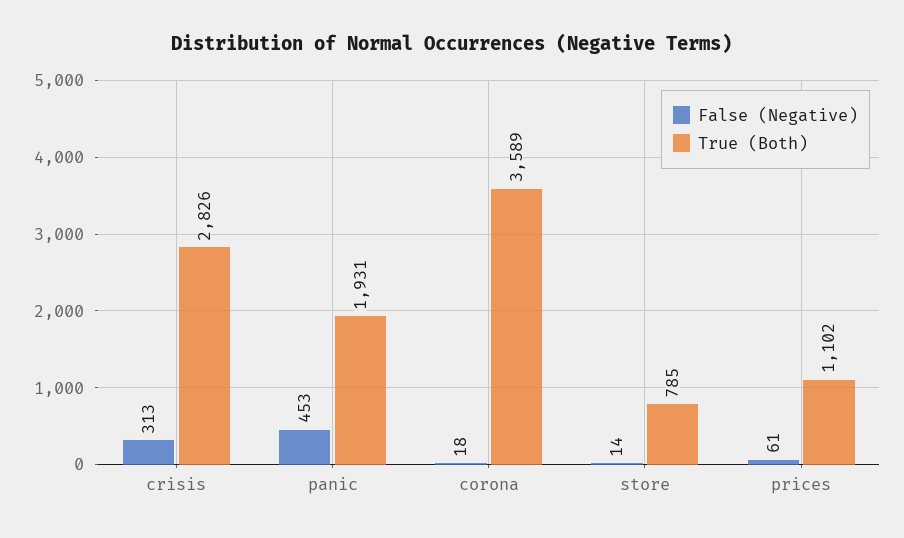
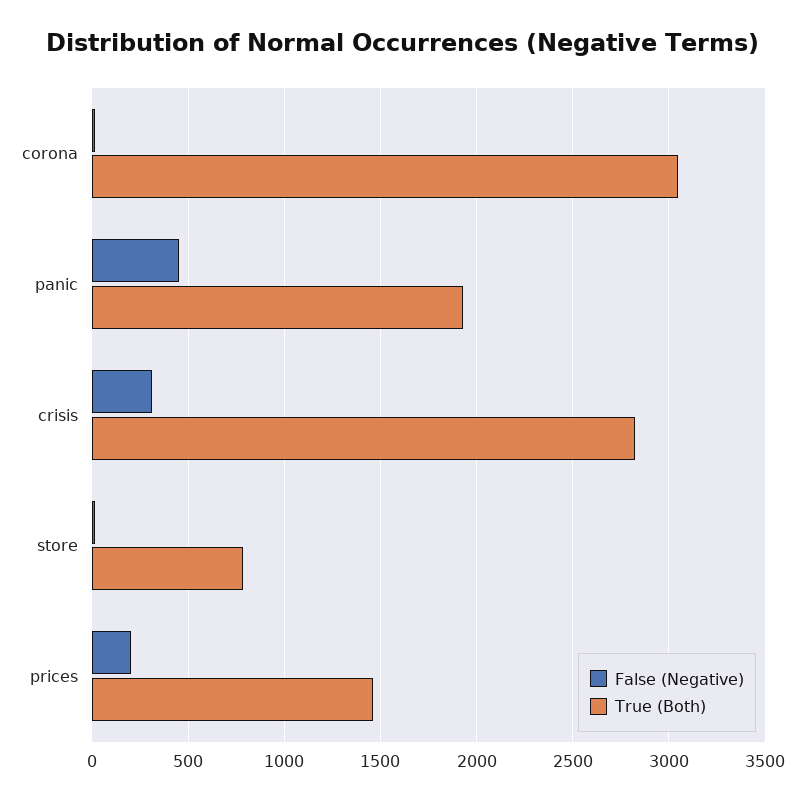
  {
    "False (Negative)": {
      "crisis": 313,
      "panic": 453,
      "corona": 18,
      "store": 14,
-     "prices": 61
+     "prices": 200
    },
    "True (Both)": {
      "crisis": 2826,
      "panic": 1931,
-     "corona": 3589,
+     "corona": 3050,
      "store": 785,
-     "prices": 1102
+     "prices": 1450
    }
  }

